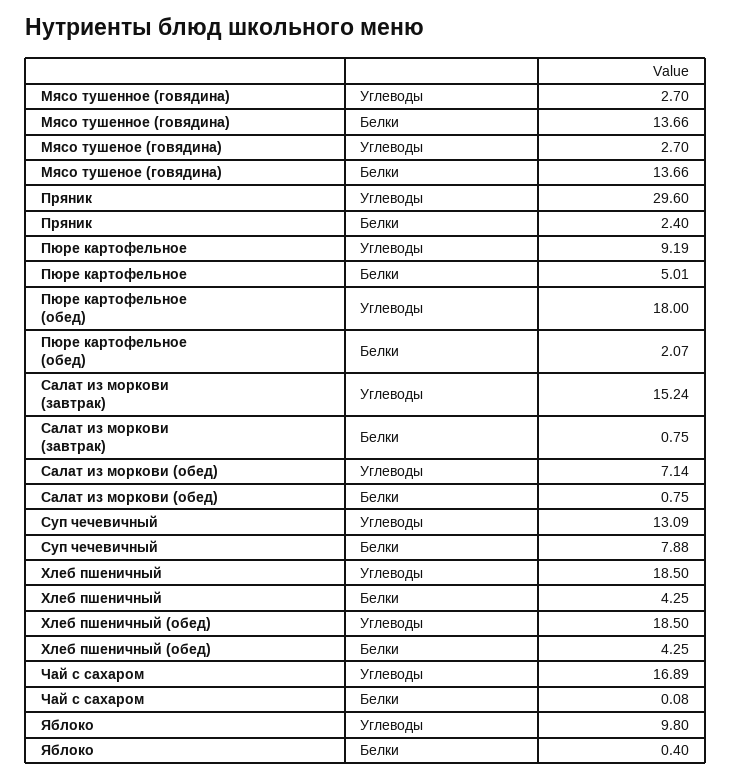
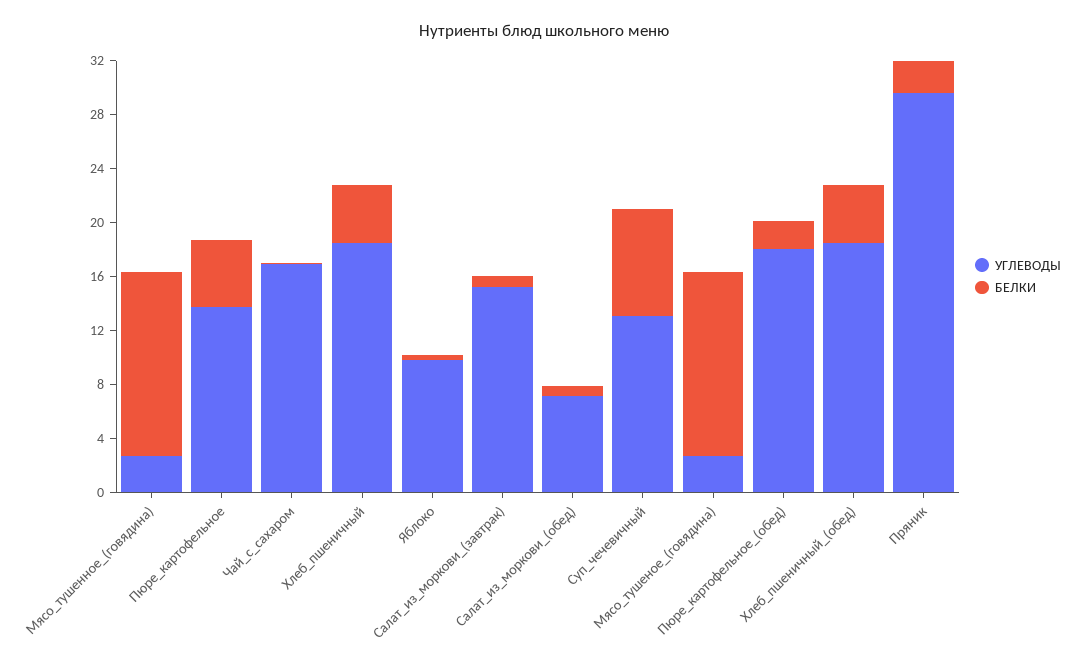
  {
    "Углеводы": {
      "Мясо тушенное (говядина)": 2.7,
      "Мясо тушеное (говядина)": 2.7,
      "Пряник": 29.6,
-     "Пюре картофельное": 9.19,
+     "Пюре картофельное": 14,
      "Пюре картофельное (обед)": 18,
      "Салат из моркови (завтрак)": 15.24,
      "Салат из моркови (обед)": 7.14,
      "Суп чечевичный": 13.09,
      "Хлеб пшеничный": 18.5,
      "Хлеб пшеничный (обед)": 18.5,
      "Чай с сахаром": 16.89,
      "Яблоко": 9.8
    },
    "Белки": {
      "Мясо тушенное (говядина)": 13.66,
      "Мясо тушеное (говядина)": 13.66,
      "Пряник": 2.4,
      "Пюре картофельное": 5.01,
      "Пюре картофельное (обед)": 2.07,
      "Салат из моркови (завтрак)": 0.75,
      "Салат из моркови (обед)": 0.75,
      "Суп чечевичный": 7.88,
      "Хлеб пшеничный": 4.25,
      "Хлеб пшеничный (обед)": 4.25,
      "Чай с сахаром": 0.08,
      "Яблоко": 0.4
    }
  }

